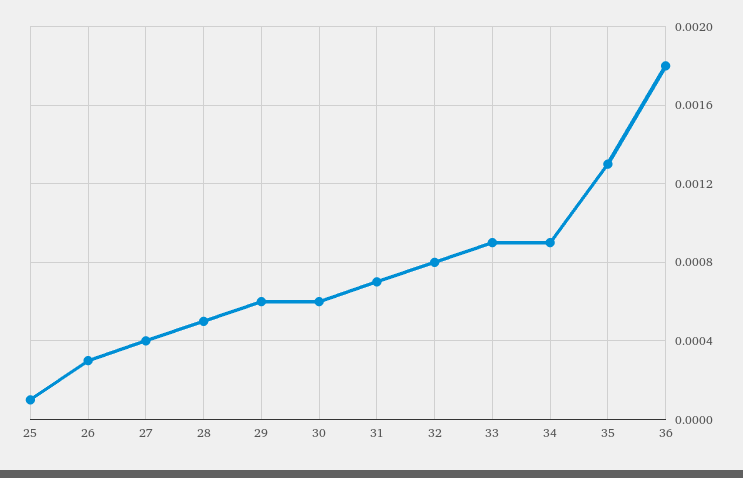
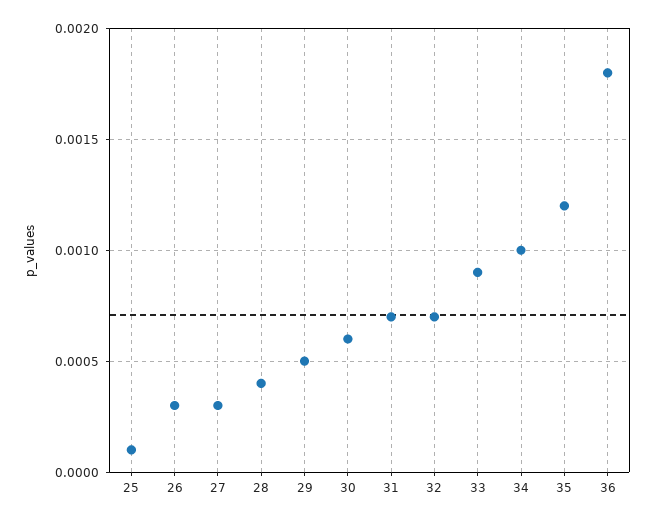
  {
    "25": 0.0001,
    "26": 0.0003,
-   "27": 0.0004,
+   "27": 0.0003,
-   "28": 0.0005,
+   "28": 0.0004,
-   "29": 0.0006,
+   "29": 0.0005,
    "30": 0.0006,
    "31": 0.0007,
-   "32": 0.0008,
+   "32": 0.0007,
    "33": 0.0009,
-   "34": 0.0009,
+   "34": 0.001,
-   "35": 0.0013,
+   "35": 0.0012,
    "36": 0.0018
  }

